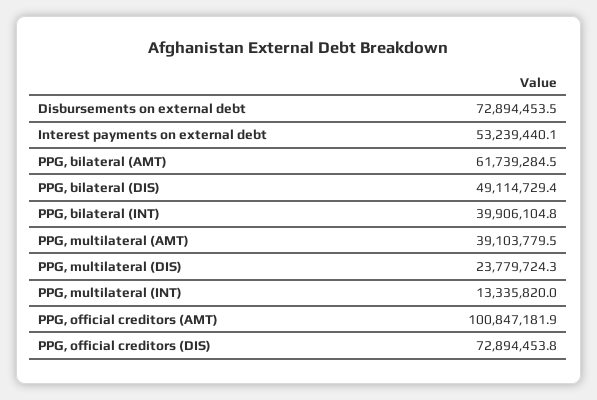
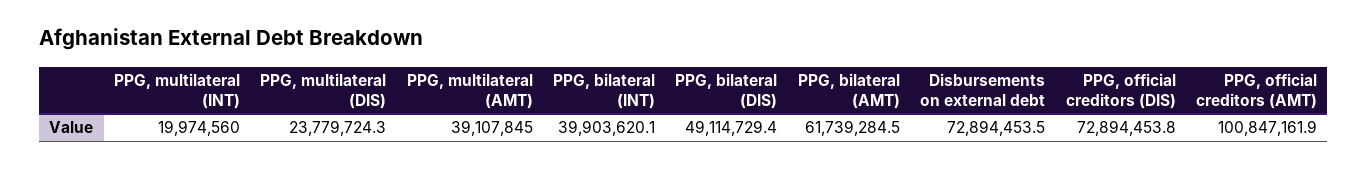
  {
    "Disbursements on external debt": 72894453.5,
-   "Interest payments on external debt": 53239440.1,
    "PPG, bilateral (AMT)": 61739284.5,
    "PPG, bilateral (DIS)": 49114729.4,
-   "PPG, bilateral (INT)": 39906104.8,
+   "PPG, bilateral (INT)": 39903620.1,
-   "PPG, multilateral (AMT)": 39103779.5,
+   "PPG, multilateral (AMT)": 39107845,
    "PPG, multilateral (DIS)": 23779724.3,
-   "PPG, multilateral (INT)": 13335820,
+   "PPG, multilateral (INT)": 19974560,
-   "PPG, official creditors (AMT)": 100847181.9,
+   "PPG, official creditors (AMT)": 100847161.9,
    "PPG, official creditors (DIS)": 72894453.8
  }

